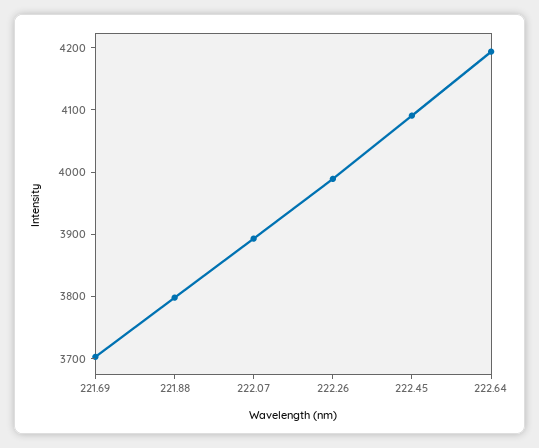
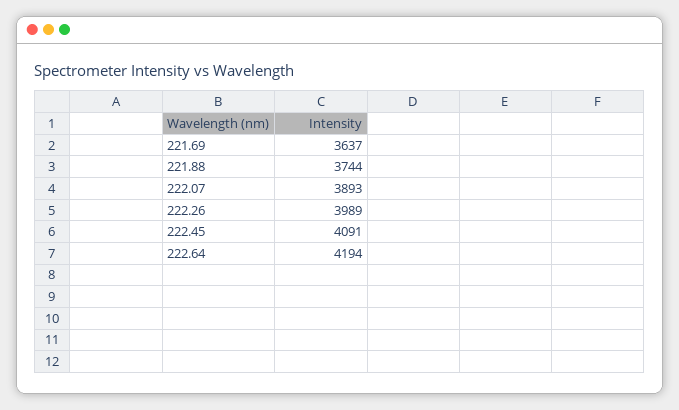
  {
-   "221.69": 3700,
+   "221.69": 3637,
-   "221.88": 3800,
+   "221.88": 3744,
    "222.07": 3893,
    "222.26": 3989,
    "222.45": 4091,
    "222.64": 4194
  }

